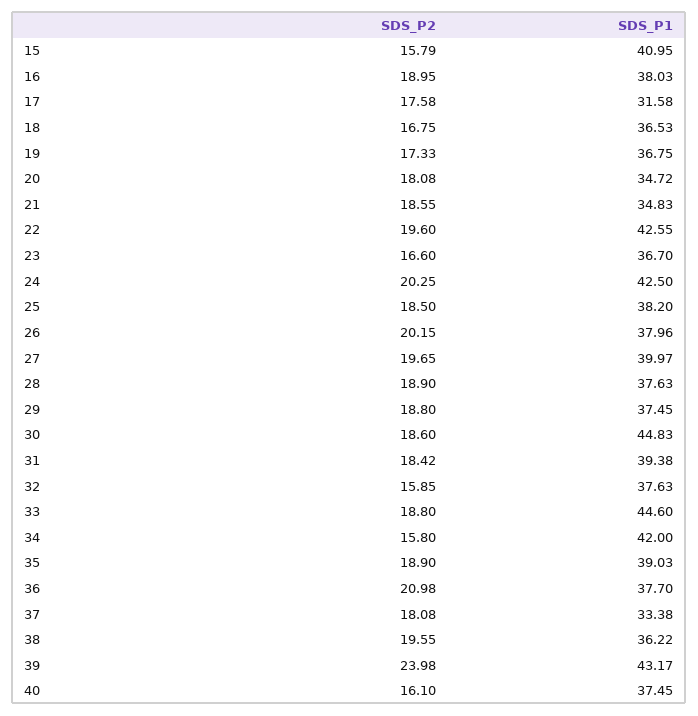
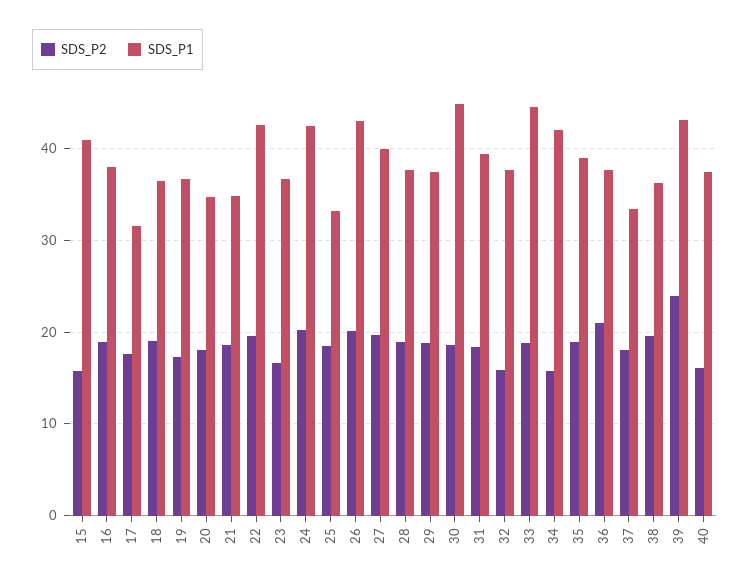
  {
    "SDS_P2": {
      "15": 15.79,
      "16": 18.95,
      "17": 17.58,
-     "18": 16.75,
+     "18": 19,
      "19": 17.33,
      "20": 18.08,
      "21": 18.55,
      "22": 19.6,
      "23": 16.6,
      "24": 20.25,
      "25": 18.5,
      "26": 20.15,
      "27": 19.65,
      "28": 18.9,
      "29": 18.8,
      "30": 18.6,
      "31": 18.42,
      "32": 15.85,
      "33": 18.8,
      "34": 15.8,
      "35": 18.9,
      "36": 20.98,
      "37": 18.08,
      "38": 19.55,
      "39": 23.98,
      "40": 16.1
    },
    "SDS_P1": {
      "15": 40.95,
      "16": 38.03,
      "17": 31.58,
      "18": 36.53,
      "19": 36.75,
      "20": 34.72,
      "21": 34.83,
      "22": 42.55,
      "23": 36.7,
      "24": 42.5,
-     "25": 38.2,
+     "25": 33,
-     "26": 37.96,
+     "26": 43,
      "27": 39.97,
      "28": 37.63,
      "29": 37.45,
      "30": 44.83,
      "31": 39.38,
      "32": 37.63,
      "33": 44.6,
      "34": 42,
      "35": 39.03,
      "36": 37.7,
      "37": 33.38,
      "38": 36.22,
      "39": 43.17,
      "40": 37.45
    }
  }

